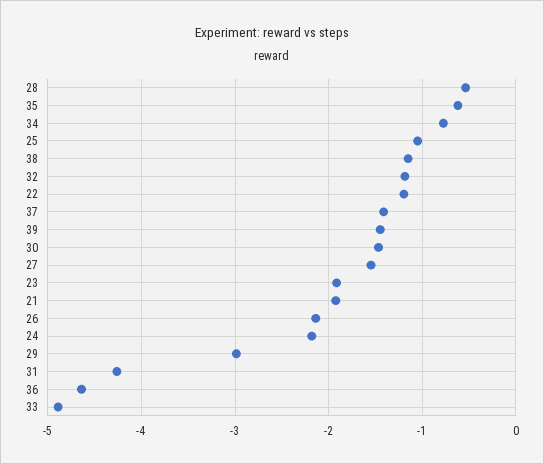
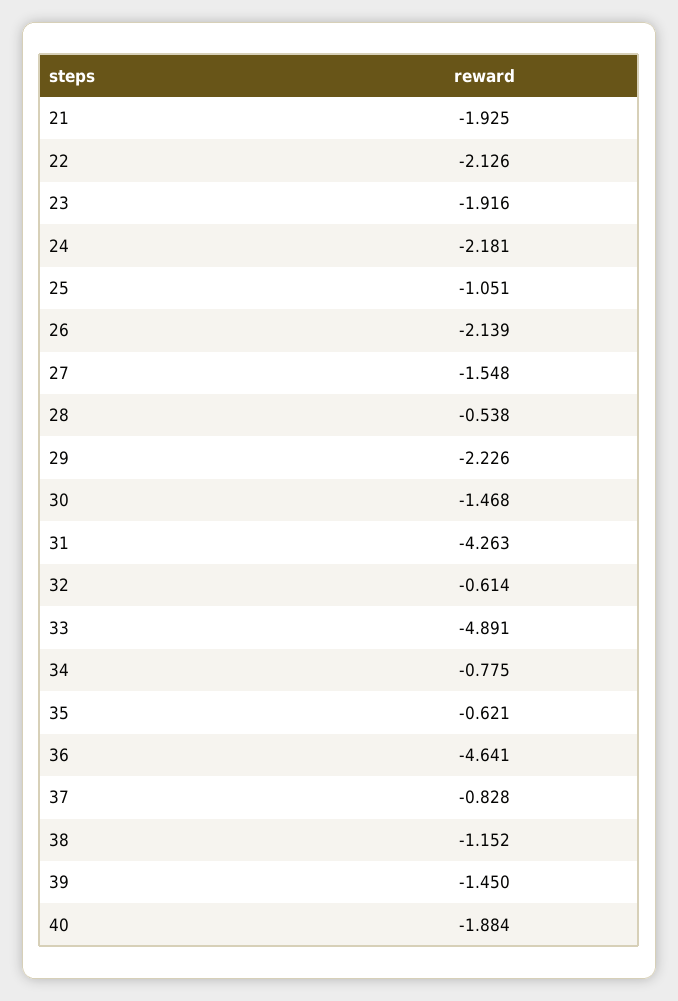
  {
    "28": -0.538,
    "35": -0.621,
    "34": -0.775,
    "25": -1.051,
    "38": -1.152,
-   "32": -1.2,
+   "32": -0.614,
-   "22": -1.2,
+   "22": -2.126,
-   "37": -1.4,
+   "37": -0.828,
    "39": -1.45,
    "30": -1.468,
    "27": -1.548,
    "23": -1.916,
    "21": -1.925,
    "26": -2.139,
    "24": -2.181,
-   "29": -3,
+   "29": -2.226,
    "31": -4.263,
    "36": -4.641,
-   "33": -4.891
+   "33": -4.891,
+   "40": -1.884
  }

